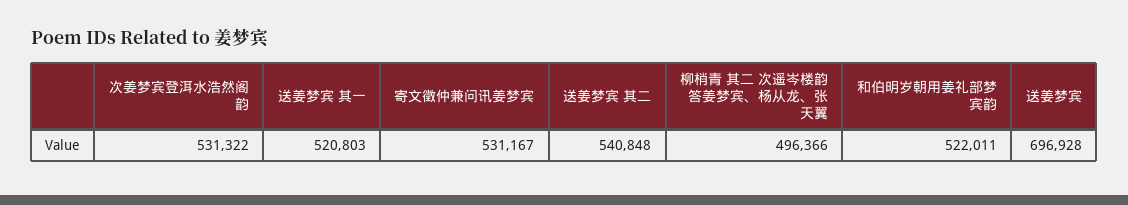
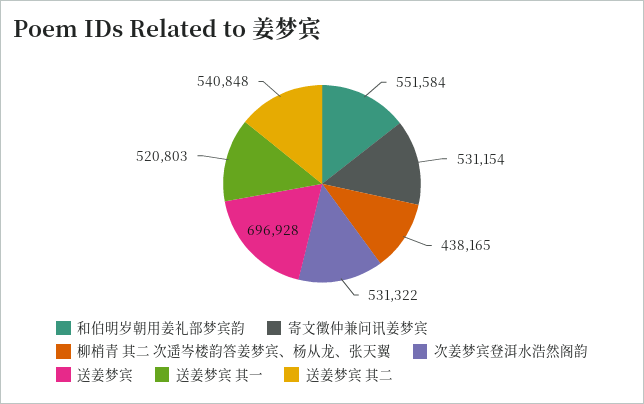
  {
    "次姜梦宾登洱水浩然阁韵": 531322,
    "送姜梦宾 其一": 520803,
-   "寄文徵仲兼问讯姜梦宾": 531167,
+   "寄文徵仲兼问讯姜梦宾": 531154,
    "送姜梦宾 其二": 540848,
-   "柳梢青 其二 次遥岑楼韵答姜梦宾、杨从龙、张天翼": 496366,
+   "柳梢青 其二 次遥岑楼韵答姜梦宾、杨从龙、张天翼": 438165,
-   "和伯明岁朝用姜礼部梦宾韵": 522011,
+   "和伯明岁朝用姜礼部梦宾韵": 551584,
    "送姜梦宾": 696928
  }

